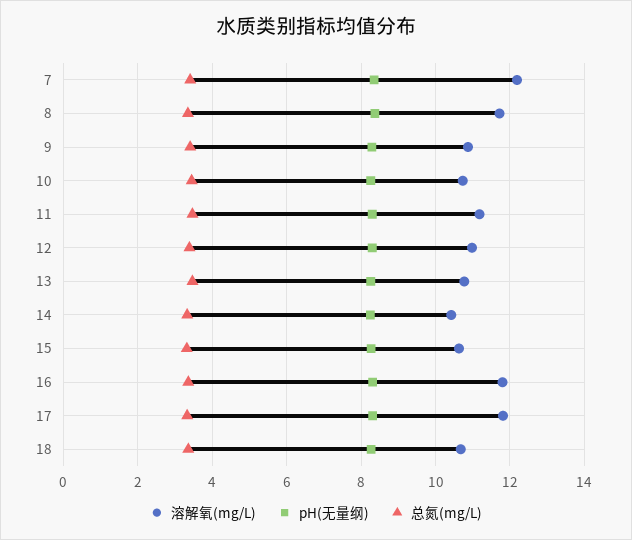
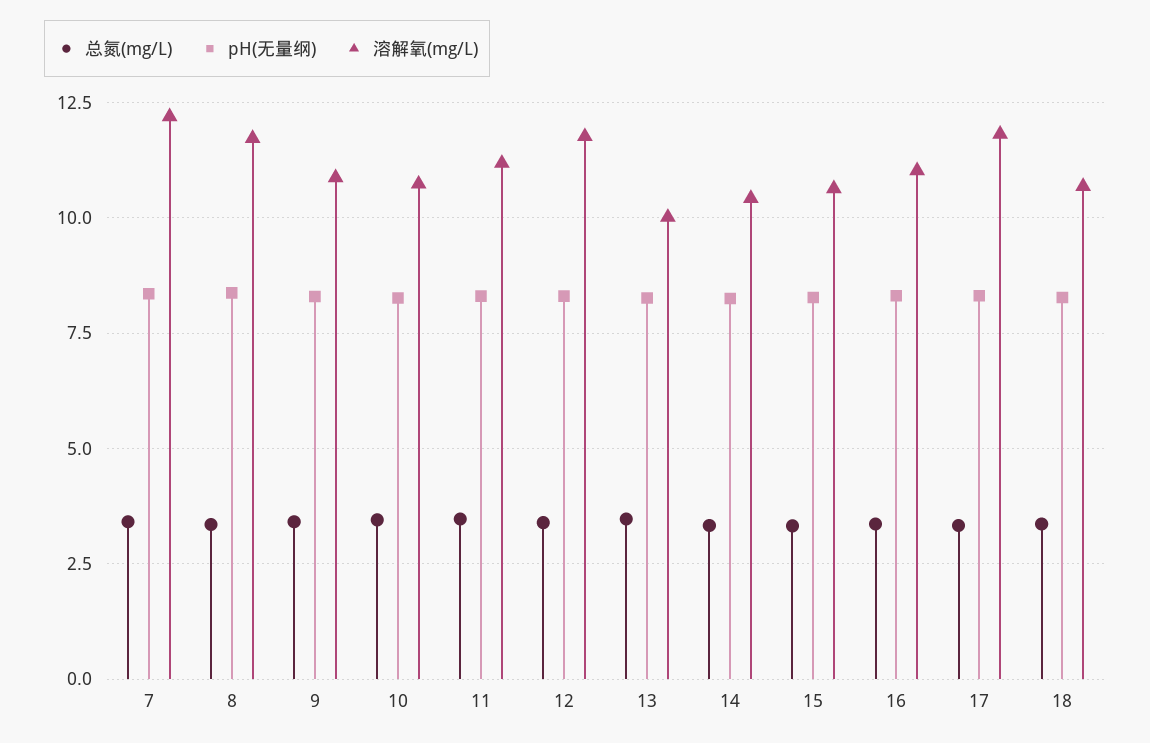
  {
    "溶解氧(mg/L)": {
      "7": 12.2,
      "8": 11.8,
      "9": 10.8,
      "10": 10.8,
      "11": 11.2,
-     "12": 11,
+     "12": 11.75,
-     "13": 10.8,
+     "13": 10,
      "14": 10.4,
      "15": 10.6,
-     "16": 11.8,
+     "16": 11,
      "17": 11.8,
      "18": 10.6
    },
    "pH(无量纲)": {
      "7": 8.4,
      "8": 8.4,
      "9": 8.2,
      "10": 8.2,
      "11": 8.4,
      "12": 8.4,
      "13": 8.2,
      "14": 8.2,
      "15": 8.2,
      "16": 8.4,
      "17": 8.4,
      "18": 8.2
    },
    "总氮(mg/L)": {
      "7": 3.4,
      "8": 3.4,
      "9": 3.4,
      "10": 3.4,
      "11": 3.4,
      "12": 3.4,
      "13": 3.4,
      "14": 3.4,
      "15": 3.4,
      "16": 3.4,
      "17": 3.4,
      "18": 3.4
    }
  }

